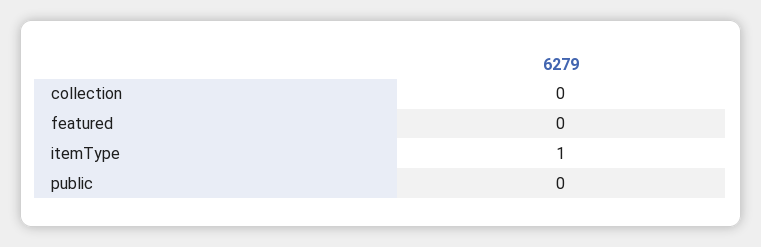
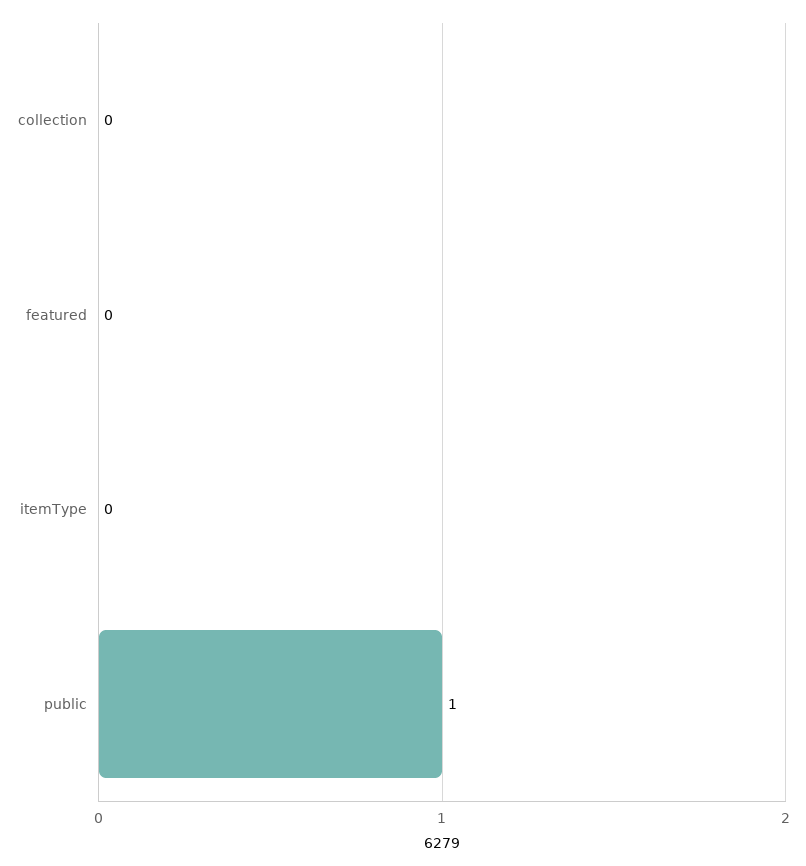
  {
    "collection": 0,
    "featured": 0,
-   "itemType": 1,
+   "itemType": 0,
-   "public": 0
+   "public": 1
  }

